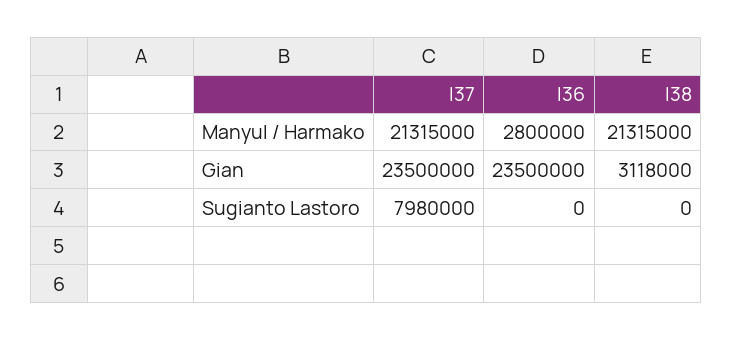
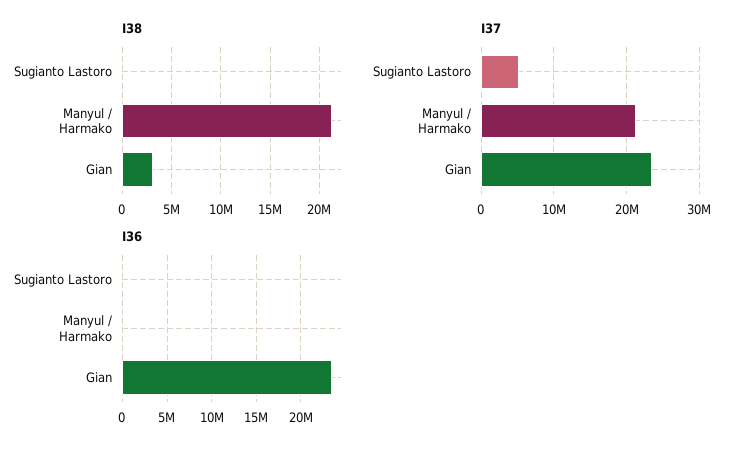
  {
    "I37": {
      "Manyul / Harmako": 21315000,
      "Gian": 23500000,
-     "Sugianto Lastoro": 7980000
+     "Sugianto Lastoro": 5000000
    },
    "I36": {
-     "Manyul / Harmako": 2800000,
+     "Manyul / Harmako": 0,
      "Gian": 23500000,
      "Sugianto Lastoro": 0
    },
    "I38": {
      "Manyul / Harmako": 21315000,
      "Gian": 3118000,
      "Sugianto Lastoro": 0
    }
  }

